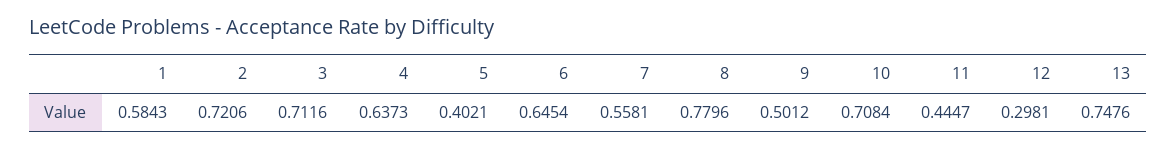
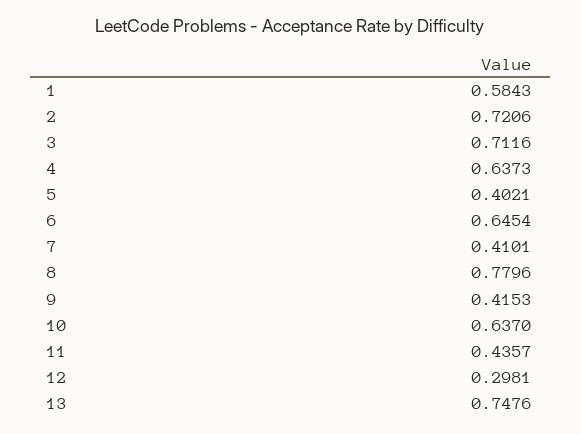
  {
    "1": 0.5843,
    "2": 0.7206,
    "3": 0.7116,
    "4": 0.6373,
    "5": 0.4021,
    "6": 0.6454,
-   "7": 0.5581,
+   "7": 0.4101,
    "8": 0.7796,
-   "9": 0.5012,
+   "9": 0.4153,
-   "10": 0.7084,
+   "10": 0.637,
-   "11": 0.4447,
+   "11": 0.4357,
    "12": 0.2981,
    "13": 0.7476
  }

